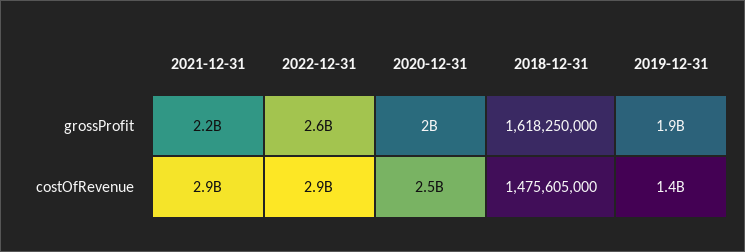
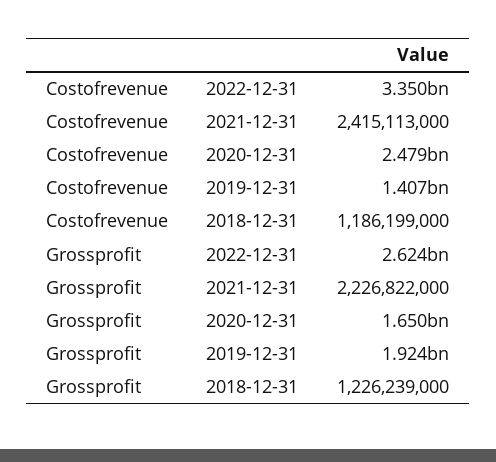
  {
    "2021-12-31": {
      "grossProfit": 2226822000,
-     "costOfRevenue": 2900000000
+     "costOfRevenue": 2415113000
    },
    "2022-12-31": {
      "grossProfit": 2624000000,
-     "costOfRevenue": 2900000000
+     "costOfRevenue": 3350000000
    },
    "2020-12-31": {
-     "grossProfit": 2000000000,
+     "grossProfit": 1650000000,
      "costOfRevenue": 2479000000
    },
    "2018-12-31": {
-     "grossProfit": 1618250000,
+     "grossProfit": 1226239000,
-     "costOfRevenue": 1475605000
+     "costOfRevenue": 1186199000
    },
    "2019-12-31": {
      "grossProfit": 1924000000,
      "costOfRevenue": 1407000000
    }
  }

